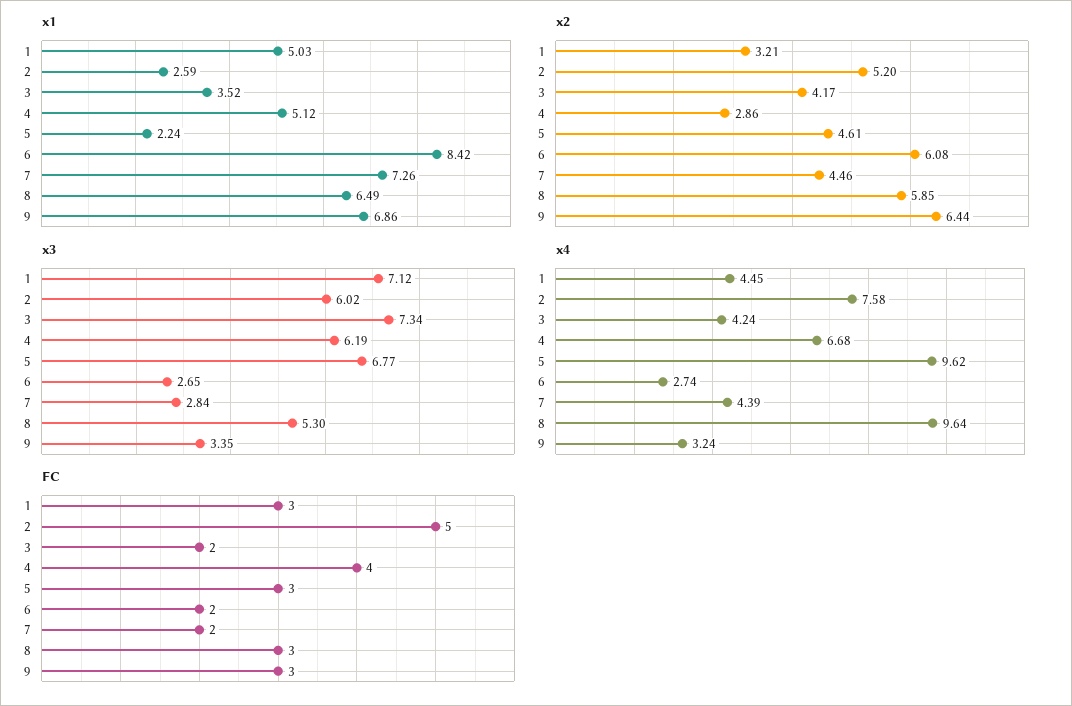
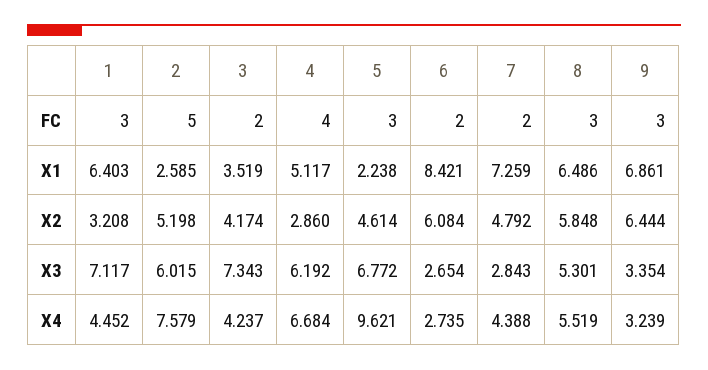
  {
    "x1": {
-     "1": 5.03,
+     "1": 6.403,
      "2": 2.585,
      "3": 3.519,
      "4": 5.117,
      "5": 2.238,
      "6": 8.421,
      "7": 7.259,
      "8": 6.486,
      "9": 6.861
    },
    "x2": {
      "1": 3.208,
      "2": 5.198,
      "3": 4.174,
      "4": 2.86,
      "5": 4.614,
      "6": 6.084,
-     "7": 4.46,
+     "7": 4.792,
      "8": 5.848,
      "9": 6.444
    },
    "x3": {
      "1": 7.117,
      "2": 6.015,
      "3": 7.343,
      "4": 6.192,
      "5": 6.772,
      "6": 2.654,
      "7": 2.843,
      "8": 5.301,
      "9": 3.354
    },
    "x4": {
      "1": 4.452,
      "2": 7.579,
      "3": 4.237,
      "4": 6.684,
      "5": 9.621,
      "6": 2.735,
      "7": 4.388,
-     "8": 9.64,
+     "8": 5.519,
      "9": 3.239
    },
    "FC": {
      "1": 3,
      "2": 5,
      "3": 2,
      "4": 4,
      "5": 3,
      "6": 2,
      "7": 2,
      "8": 3,
      "9": 3
    }
  }

